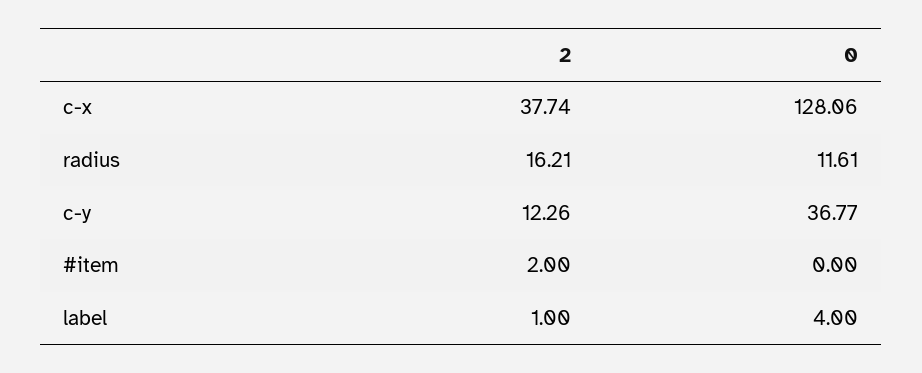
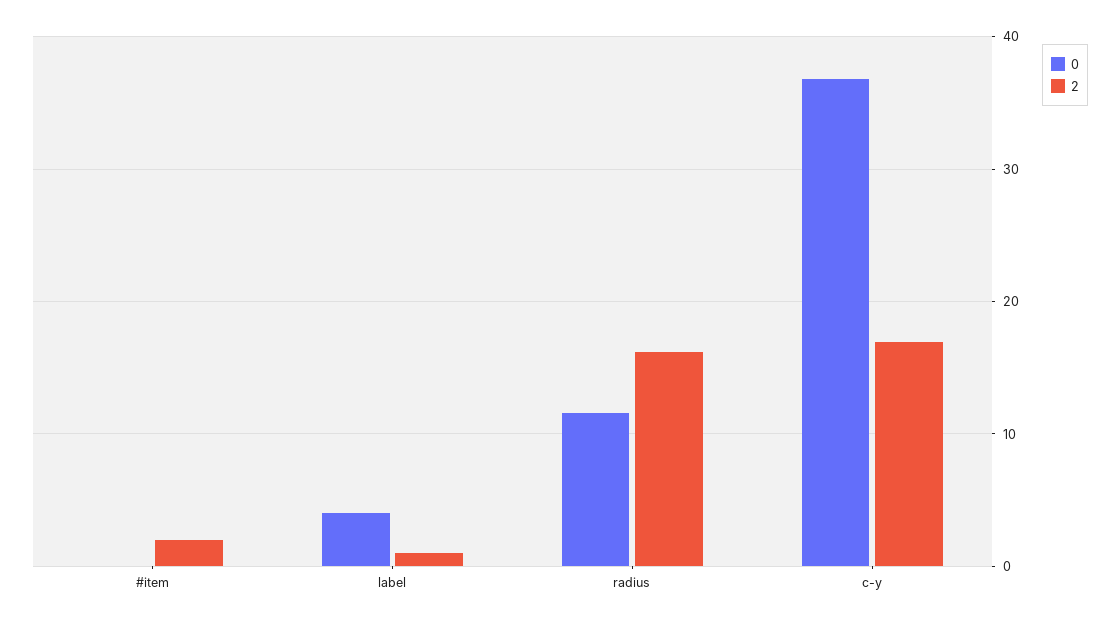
  {
    "2": {
-     "c-x": 37.74,
      "radius": 16.21,
-     "c-y": 12.26,
+     "c-y": 17,
      "#item": 2,
      "label": 1
    },
    "0": {
-     "c-x": 128.06,
      "radius": 11.61,
      "c-y": 36.77,
      "#item": 0,
      "label": 4
    }
  }

